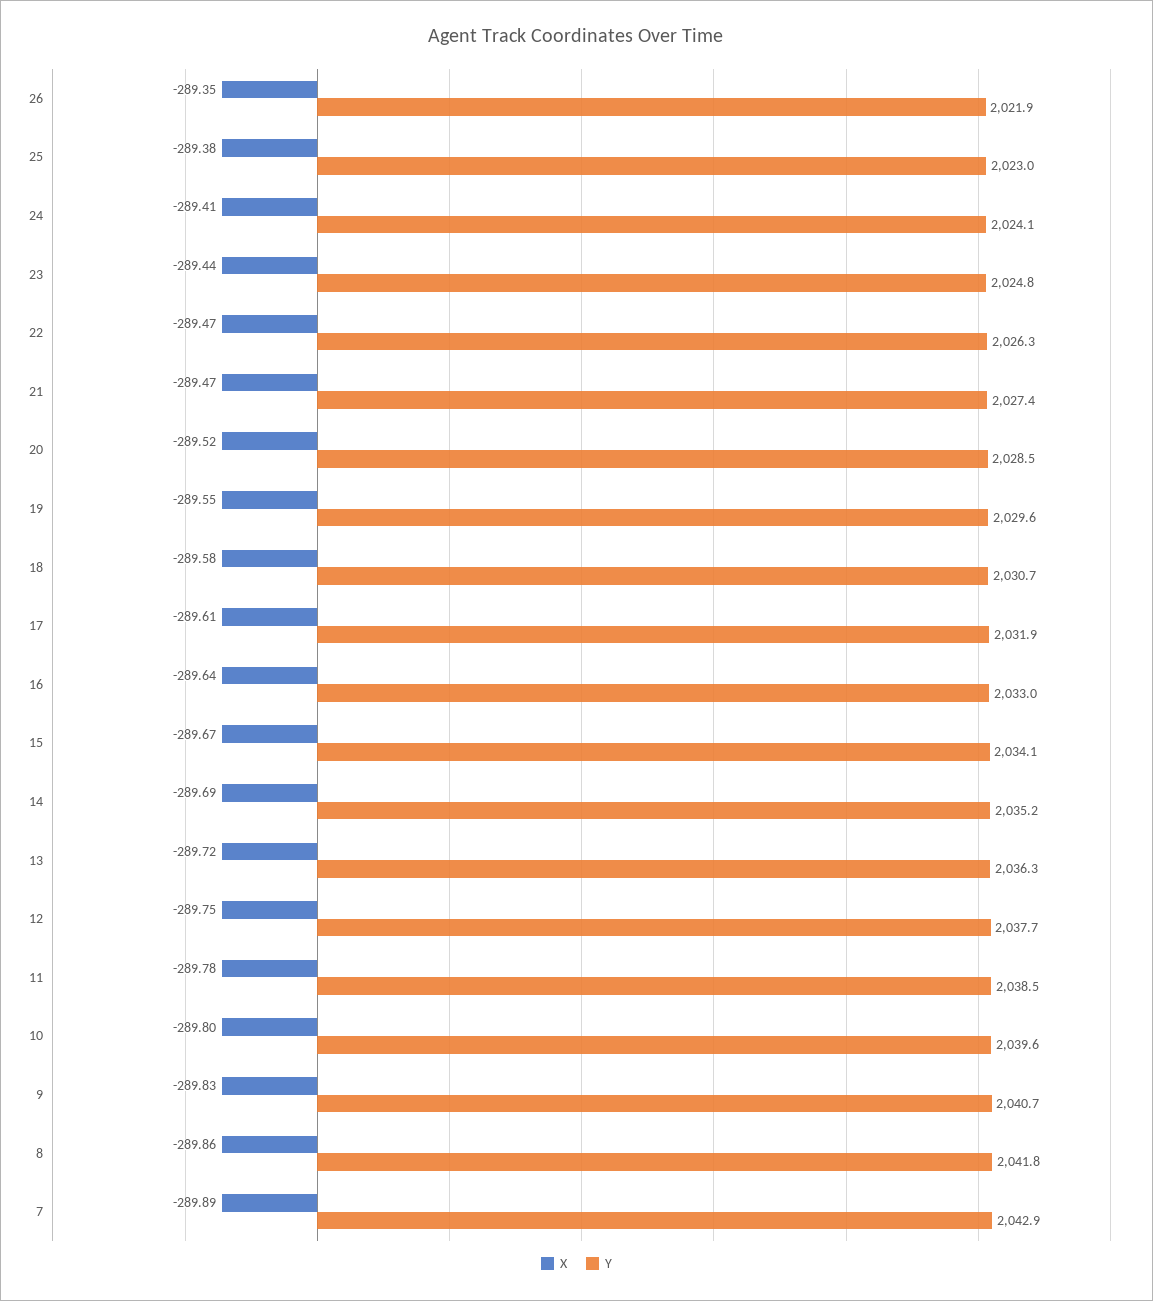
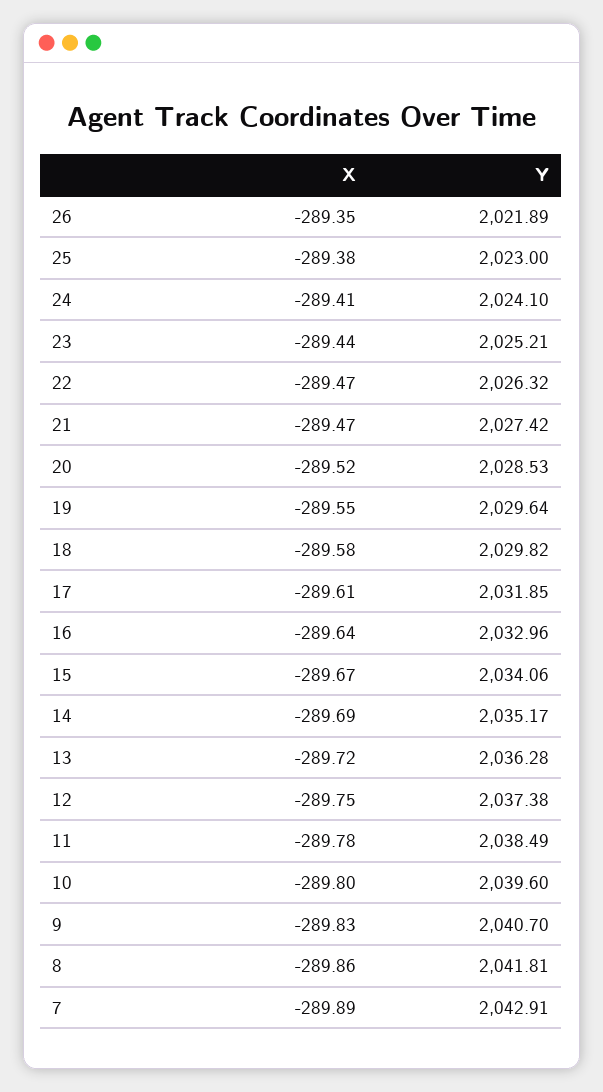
  {
    "X": {
      "26": -289.35,
      "25": -289.38,
      "24": -289.41,
      "23": -289.44,
      "22": -289.47,
      "21": -289.47,
      "20": -289.52,
      "19": -289.55,
      "18": -289.58,
      "17": -289.61,
      "16": -289.64,
      "15": -289.67,
      "14": -289.69,
      "13": -289.72,
      "12": -289.75,
      "11": -289.78,
      "10": -289.8,
      "9": -289.83,
      "8": -289.86,
      "7": -289.89
    },
    "Y": {
      "26": 2021.89,
      "25": 2023,
      "24": 2024.1,
-     "23": 2024.8,
+     "23": 2025.21,
      "22": 2026.32,
      "21": 2027.42,
      "20": 2028.53,
      "19": 2029.64,
-     "18": 2030.7,
+     "18": 2029.82,
      "17": 2031.85,
      "16": 2032.96,
      "15": 2034.06,
      "14": 2035.17,
      "13": 2036.28,
-     "12": 2037.7,
+     "12": 2037.38,
      "11": 2038.49,
      "10": 2039.6,
      "9": 2040.7,
      "8": 2041.81,
      "7": 2042.91
    }
  }

